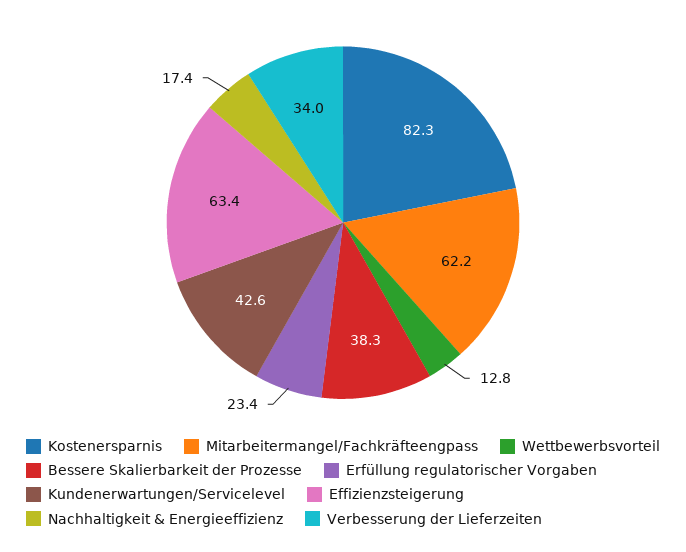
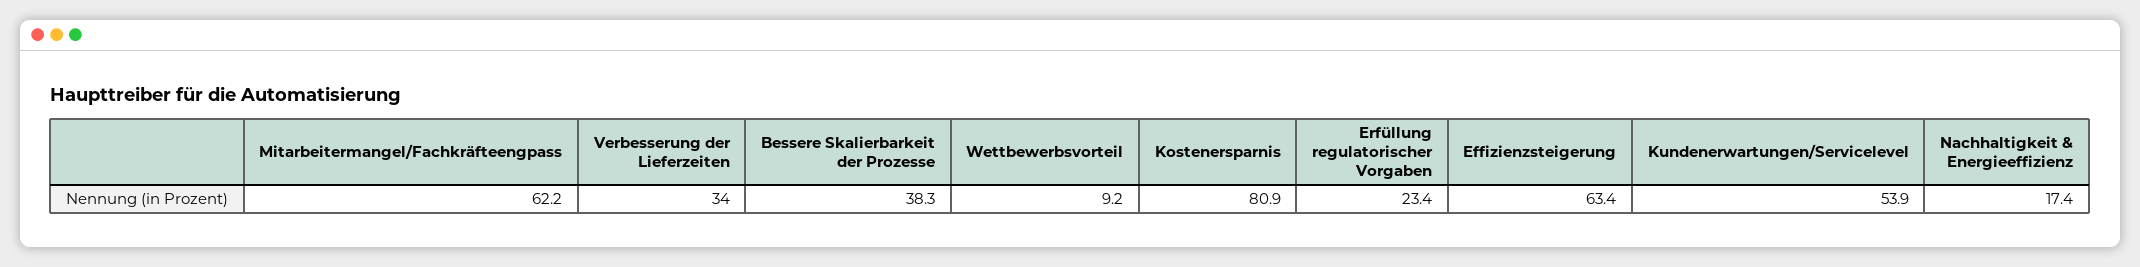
  {
-   "Kostenersparnis": 82.3,
+   "Kostenersparnis": 80.9,
    "Mitarbeitermangel/Fachkräfteengpass": 62.2,
-   "Wettbewerbsvorteil": 12.8,
+   "Wettbewerbsvorteil": 9.2,
    "Bessere Skalierbarkeit der Prozesse": 38.3,
    "Erfüllung regulatorischer Vorgaben": 23.4,
-   "Kundenerwartungen/Servicelevel": 42.6,
+   "Kundenerwartungen/Servicelevel": 53.9,
    "Effizienzsteigerung": 63.4,
    "Nachhaltigkeit & Energieeffizienz": 17.4,
    "Verbesserung der Lieferzeiten": 34
  }

